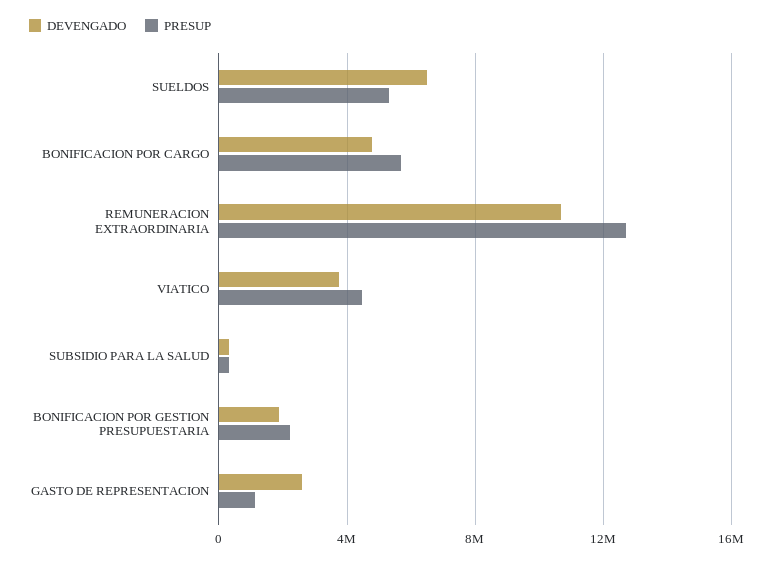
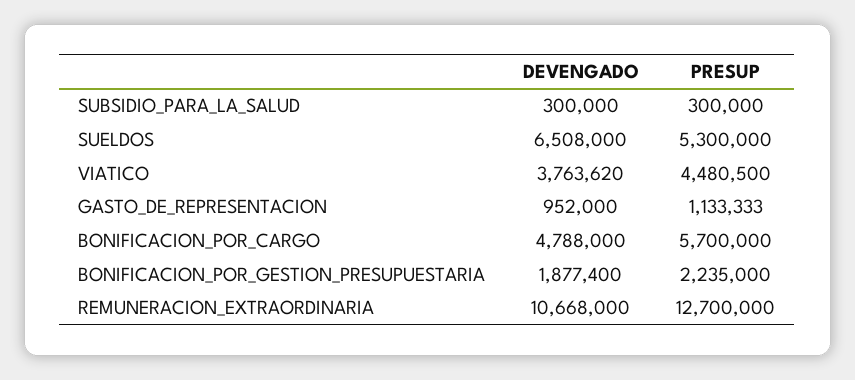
  {
    "DEVENGADO": {
      "SUELDOS": 6508000,
      "BONIFICACION POR CARGO": 4788000,
      "REMUNERACION EXTRAORDINARIA": 10668000,
      "VIATICO": 3763620,
      "SUBSIDIO PARA LA SALUD": 300000,
      "BONIFICACION POR GESTION PRESUPUESTARIA": 1877400,
-     "GASTO DE REPRESENTACION": 2500000
+     "GASTO DE REPRESENTACION": 952000
    },
    "PRESUP": {
      "SUELDOS": 5300000,
      "BONIFICACION POR CARGO": 5700000,
      "REMUNERACION EXTRAORDINARIA": 12700000,
      "VIATICO": 4480500,
      "SUBSIDIO PARA LA SALUD": 300000,
      "BONIFICACION POR GESTION PRESUPUESTARIA": 2235000,
      "GASTO DE REPRESENTACION": 1133333
    }
  }

